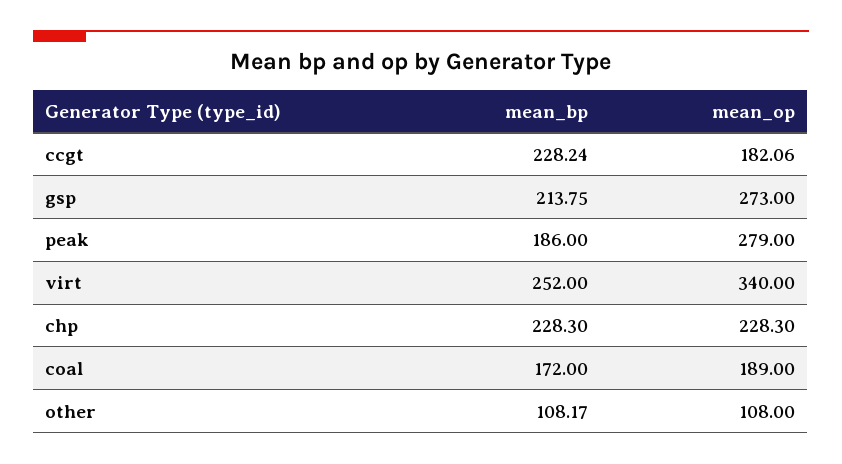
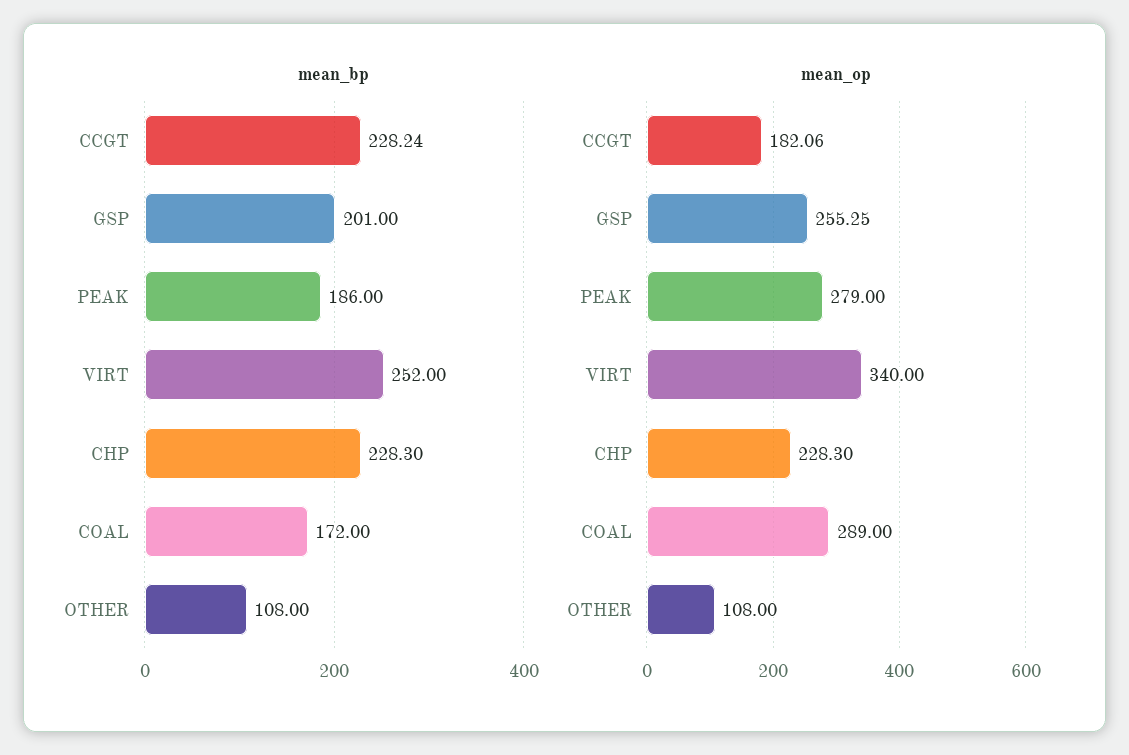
  {
    "mean_bp": {
      "ccgt": 228.24,
-     "gsp": 213.75,
+     "gsp": 201,
      "peak": 186,
      "virt": 252,
      "chp": 228.3,
      "coal": 172,
-     "other": 108.17
+     "other": 108
    },
    "mean_op": {
      "ccgt": 182.06,
-     "gsp": 273,
+     "gsp": 255.25,
      "peak": 279,
      "virt": 340,
      "chp": 228.3,
-     "coal": 189,
+     "coal": 289,
      "other": 108
    }
  }

